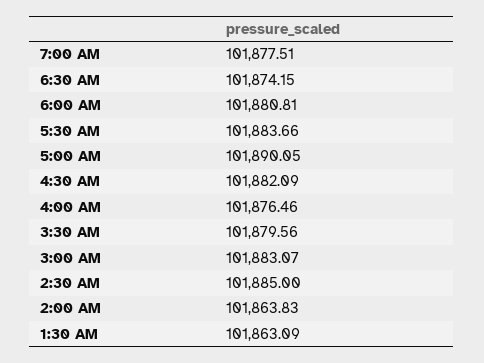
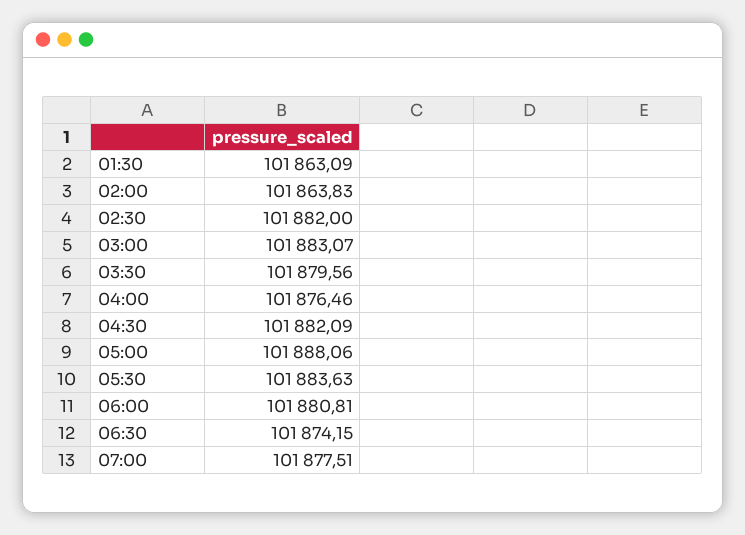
  {
    "7:00 AM": 101877.51,
    "6:30 AM": 101874.15,
    "6:00 AM": 101880.81,
-   "5:30 AM": 101883.66,
+   "5:30 AM": 101883.63,
-   "5:00 AM": 101890.05,
+   "5:00 AM": 101888.06,
    "4:30 AM": 101882.09,
    "4:00 AM": 101876.46,
    "3:30 AM": 101879.56,
    "3:00 AM": 101883.07,
-   "2:30 AM": 101885,
+   "2:30 AM": 101882,
    "2:00 AM": 101863.83,
    "1:30 AM": 101863.09
  }

